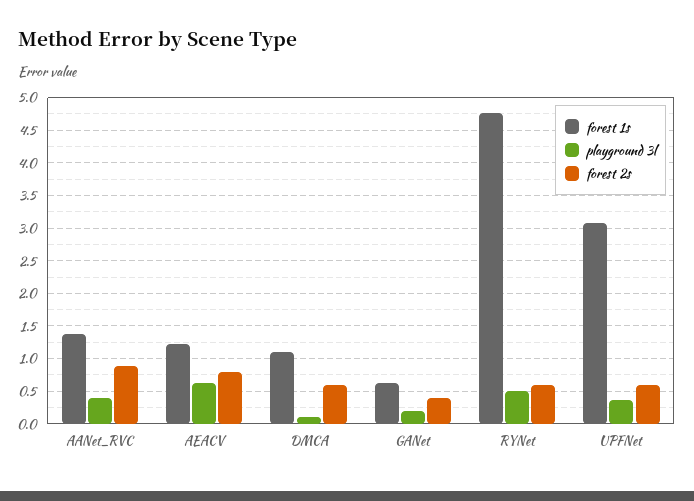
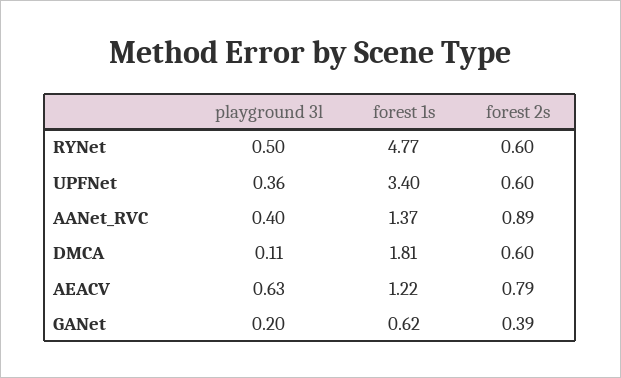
  {
    "forest 1s": {
      "AANet_RVC": 1.37,
      "AEACV": 1.22,
-     "DMCA": 1.1,
+     "DMCA": 1.81,
      "GANet": 0.62,
      "RYNet": 4.77,
-     "UPFNet": 3.1
+     "UPFNet": 3.4
    },
    "playground 3l": {
      "AANet_RVC": 0.4,
      "AEACV": 0.63,
      "DMCA": 0.11,
      "GANet": 0.2,
      "RYNet": 0.5,
      "UPFNet": 0.36
    },
    "forest 2s": {
      "AANet_RVC": 0.89,
      "AEACV": 0.79,
      "DMCA": 0.6,
      "GANet": 0.39,
      "RYNet": 0.6,
      "UPFNet": 0.6
    }
  }

